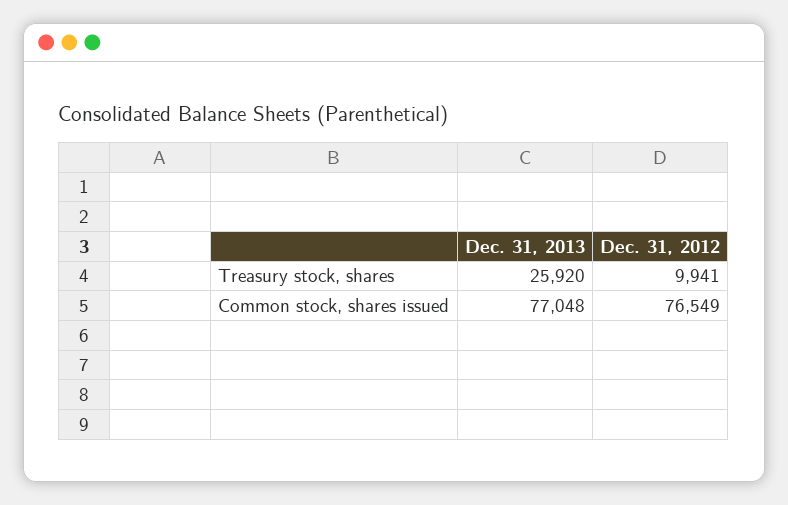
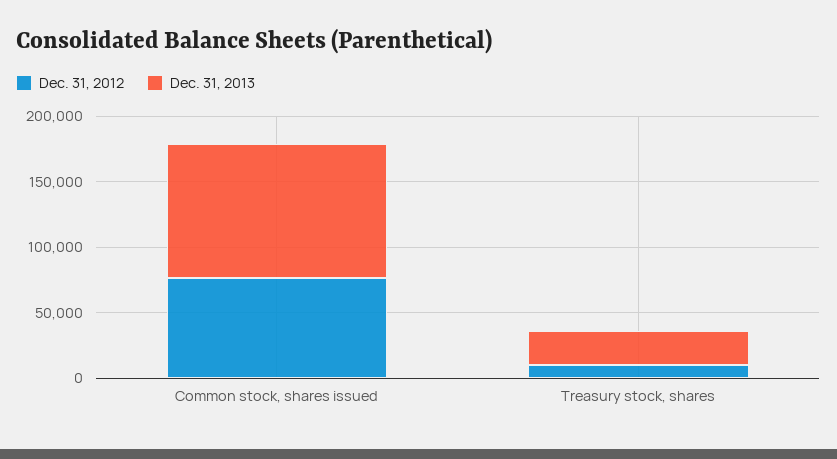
  {
    "Dec. 31, 2013": {
      "Treasury stock, shares": 25920,
-     "Common stock, shares issued": 77048
+     "Common stock, shares issued": 100000
    },
    "Dec. 31, 2012": {
      "Treasury stock, shares": 9941,
      "Common stock, shares issued": 76549
    }
  }

